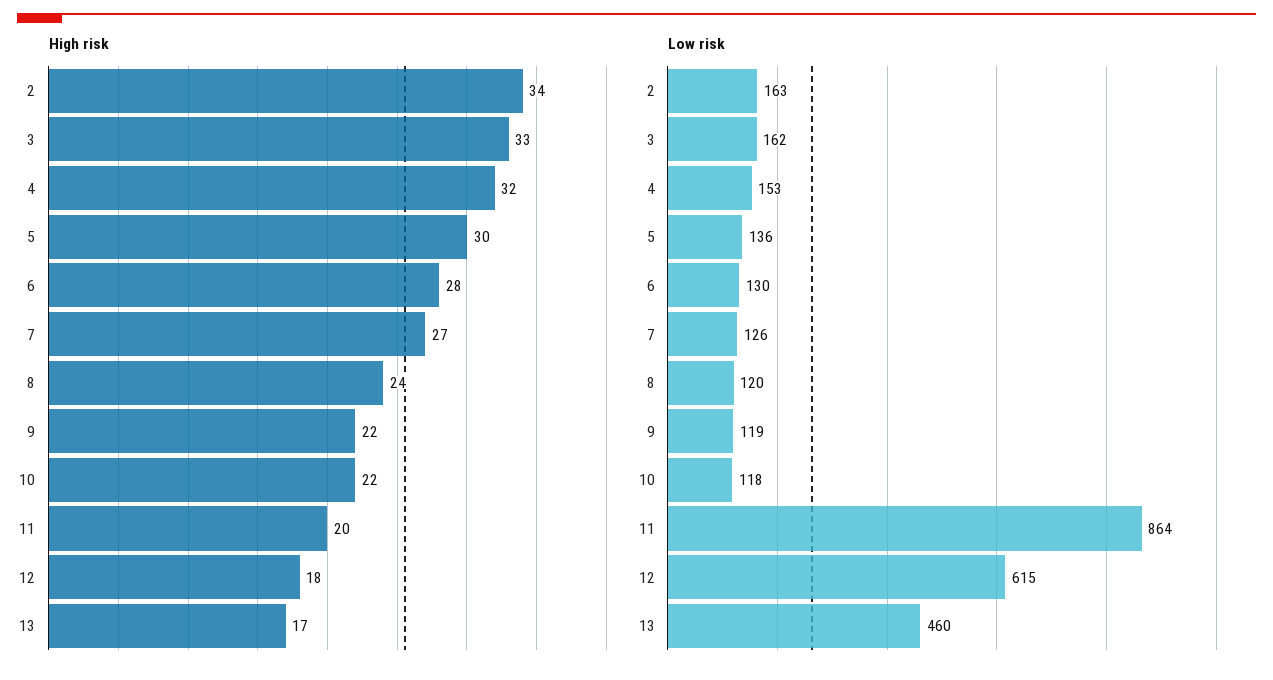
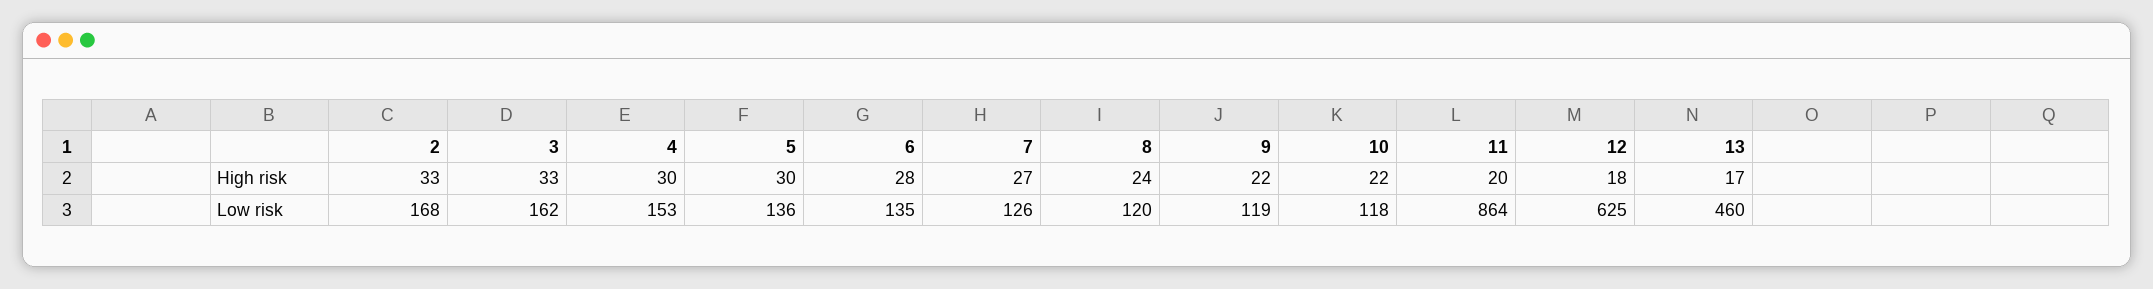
  {
    "High risk": {
-     "2": 34,
+     "2": 33,
      "3": 33,
-     "4": 32,
+     "4": 30,
      "5": 30,
      "6": 28,
      "7": 27,
      "8": 24,
      "9": 22,
      "10": 22,
      "11": 20,
      "12": 18,
      "13": 17
    },
    "Low risk": {
-     "2": 163,
+     "2": 168,
      "3": 162,
      "4": 153,
      "5": 136,
-     "6": 130,
+     "6": 135,
      "7": 126,
      "8": 120,
      "9": 119,
      "10": 118,
      "11": 864,
-     "12": 615,
+     "12": 625,
      "13": 460
    }
  }

